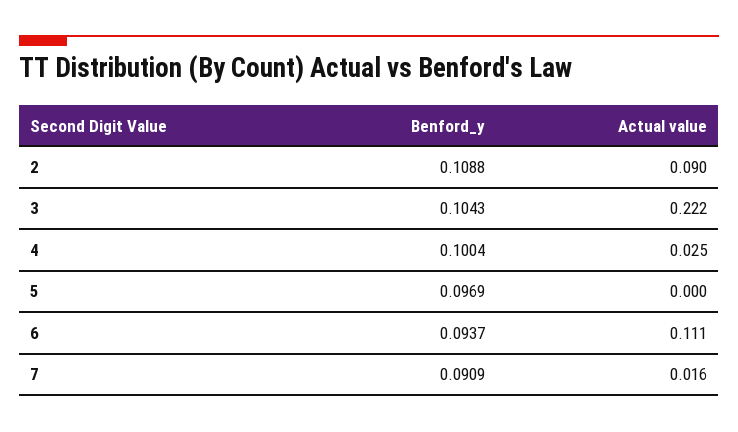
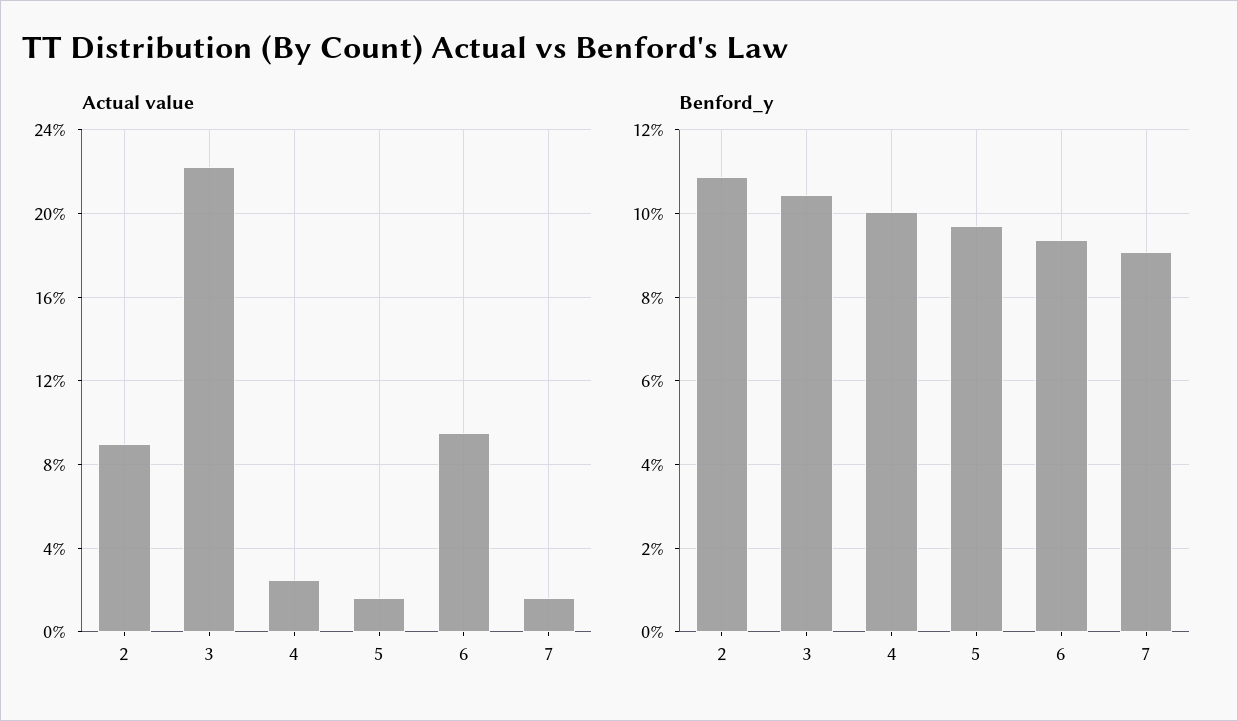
  {
    "Benford_y": {
      "2": 0.1088,
      "3": 0.1043,
      "4": 0.1004,
      "5": 0.0969,
      "6": 0.0937,
      "7": 0.0909
    },
    "Actual value": {
      "2": 0.09,
      "3": 0.222,
      "4": 0.025,
-     "5": 0,
+     "5": 0.015,
-     "6": 0.111,
+     "6": 0.095,
      "7": 0.016
    }
  }

